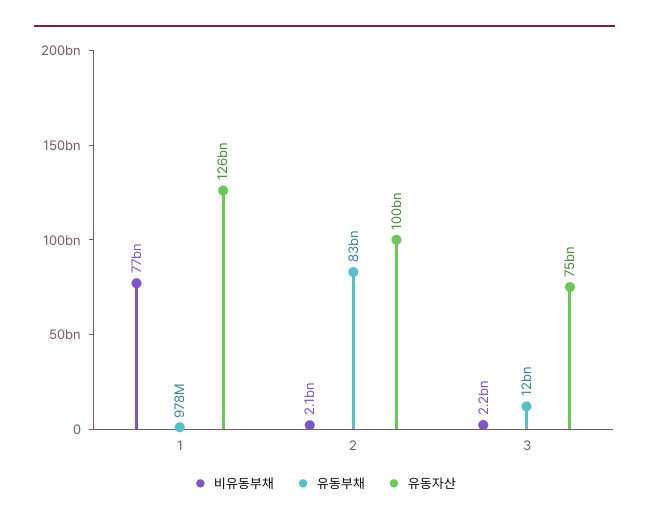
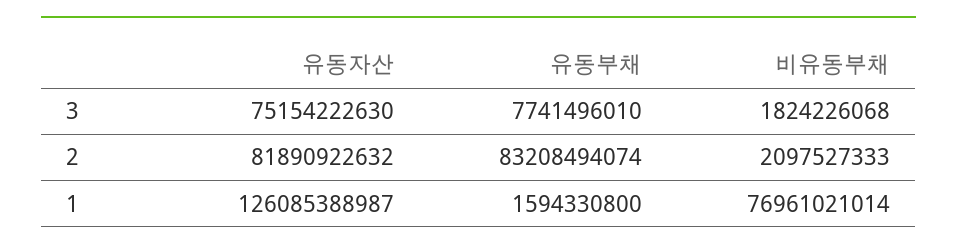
  {
    "비유동부채": {
      "1": 76961021014,
      "2": 2097527333,
-     "3": 2200000000
+     "3": 1824226068
    },
    "유동부채": {
-     "1": 978000000,
+     "1": 1594330800,
      "2": 83208494074,
-     "3": 12000000000
+     "3": 7741496010
    },
    "유동자산": {
      "1": 126085388987,
-     "2": 100000000000,
+     "2": 81890922632,
      "3": 75154222630
    }
  }

